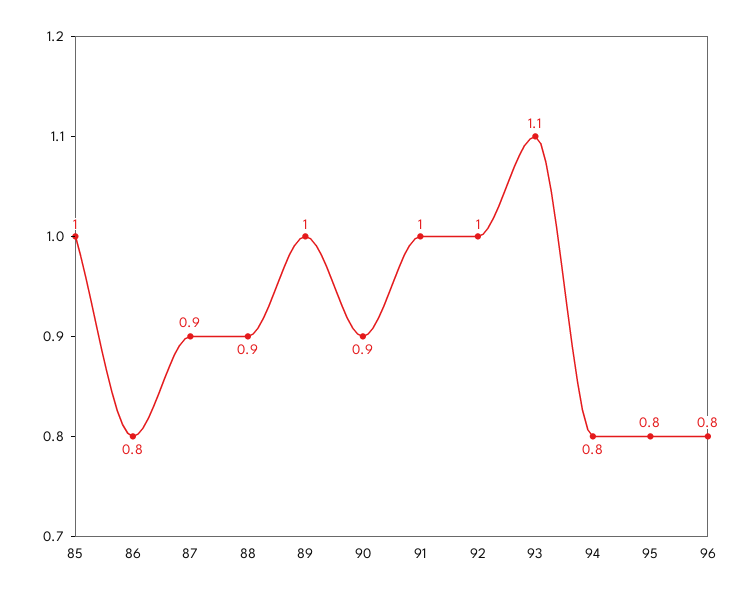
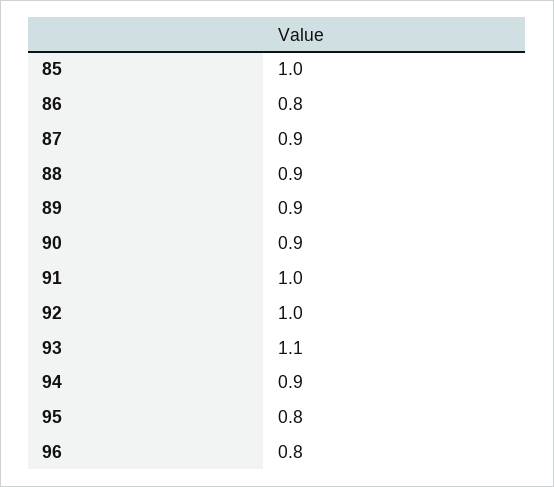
  {
    "85": 1,
    "86": 0.8,
    "87": 0.9,
    "88": 0.9,
-   "89": 1,
+   "89": 0.9,
    "90": 0.9,
    "91": 1,
    "92": 1,
    "93": 1.1,
-   "94": 0.8,
+   "94": 0.9,
    "95": 0.8,
    "96": 0.8
  }

